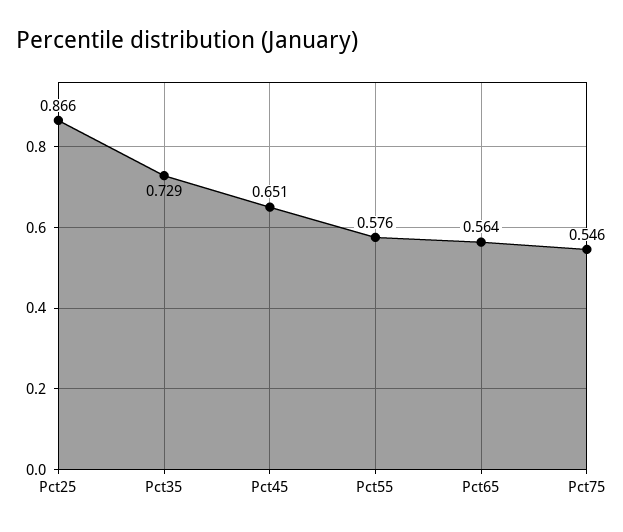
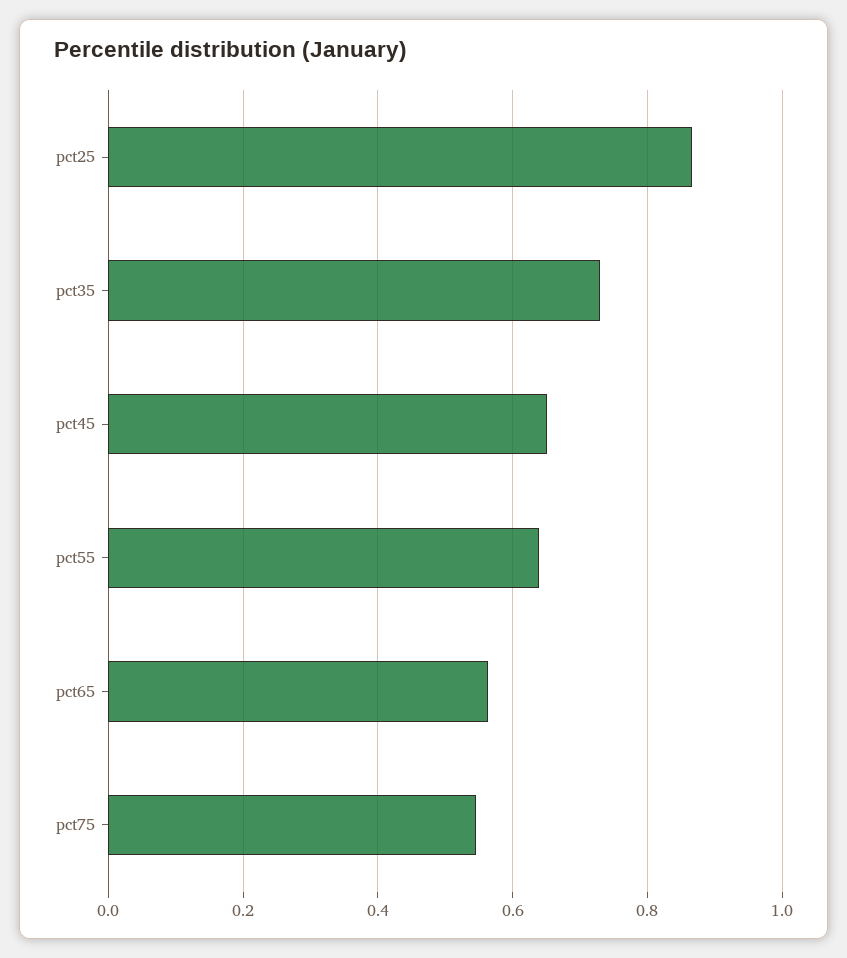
  {
    "Pct25": 0.866,
    "Pct35": 0.729,
    "Pct45": 0.651,
-   "Pct55": 0.576,
+   "Pct55": 0.64,
    "Pct65": 0.564,
    "Pct75": 0.546
  }

